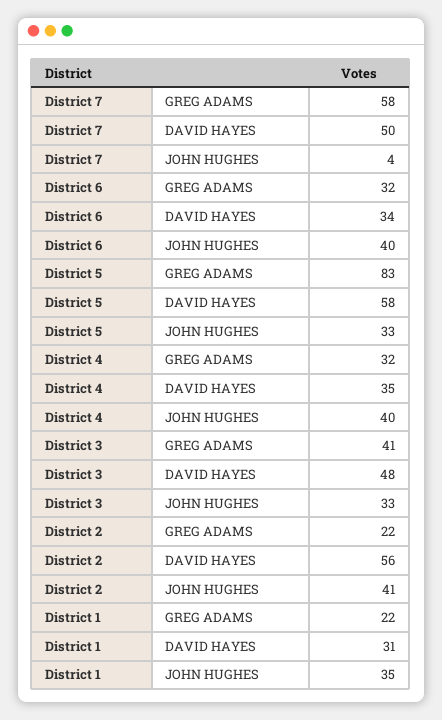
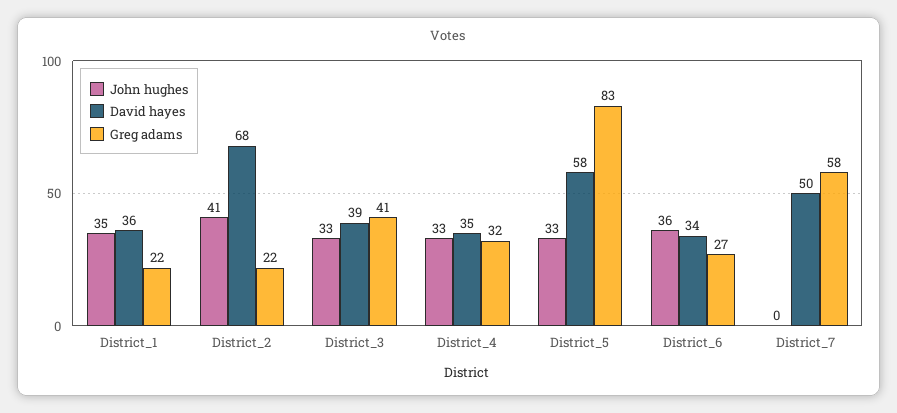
  {
    "GREG ADAMS": {
      "District 7": 58,
-     "District 6": 32,
+     "District 6": 27,
      "District 5": 83,
      "District 4": 32,
      "District 3": 41,
      "District 2": 22,
      "District 1": 22
    },
    "DAVID HAYES": {
      "District 7": 50,
      "District 6": 34,
      "District 5": 58,
      "District 4": 35,
-     "District 3": 48,
+     "District 3": 39,
-     "District 2": 56,
+     "District 2": 68,
-     "District 1": 31
+     "District 1": 36
    },
    "JOHN HUGHES": {
-     "District 7": 4,
+     "District 7": 0,
-     "District 6": 40,
+     "District 6": 36,
      "District 5": 33,
-     "District 4": 40,
+     "District 4": 33,
      "District 3": 33,
      "District 2": 41,
      "District 1": 35
    }
  }

